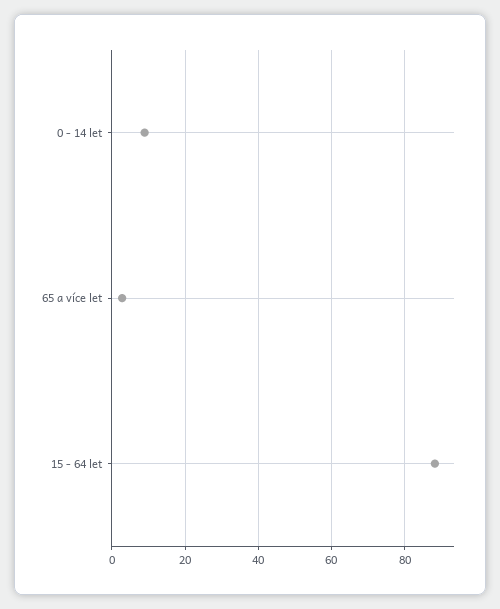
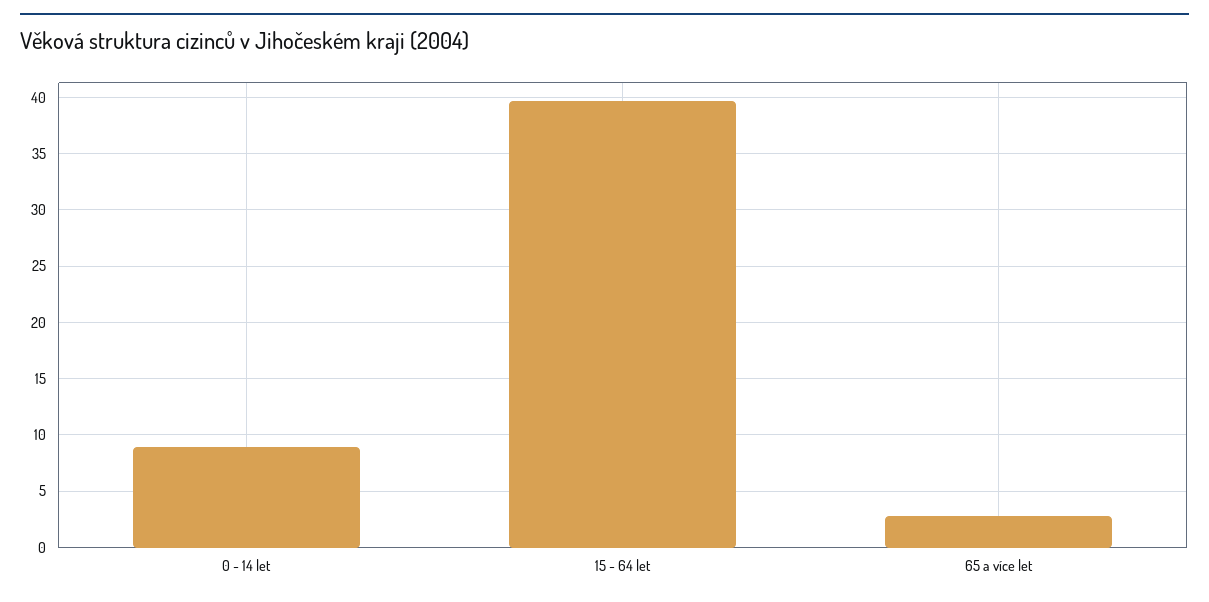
  {
    "0 - 14 let": 9,
    "65 a více let": 3,
-   "15 - 64 let": 88
+   "15 - 64 let": 40
  }

